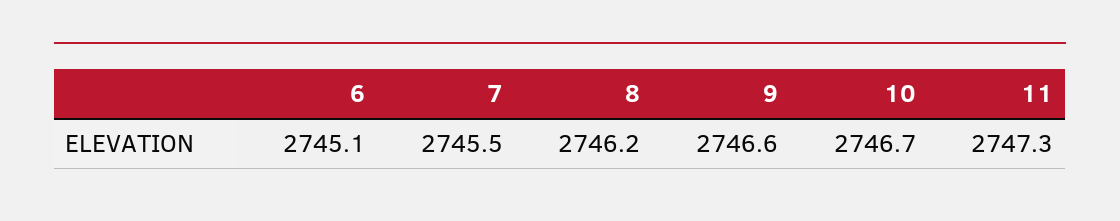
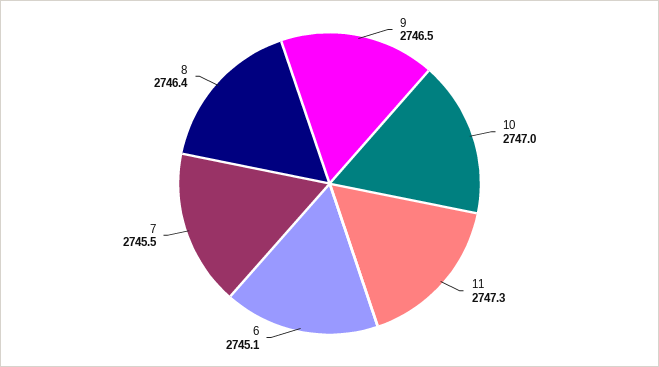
  {
    "6": 2745.1,
    "7": 2745.5,
-   "8": 2746.2,
+   "8": 2746.4,
-   "9": 2746.6,
+   "9": 2746.5,
-   "10": 2746.7,
+   "10": 2747,
    "11": 2747.3
  }

